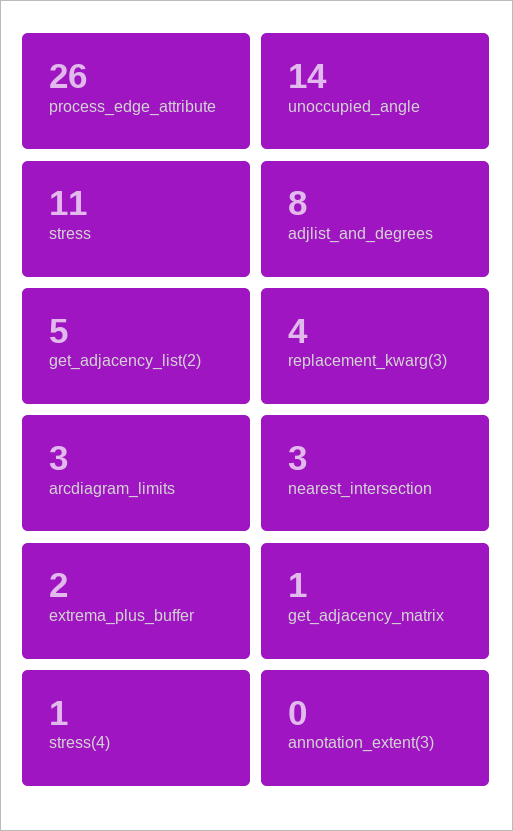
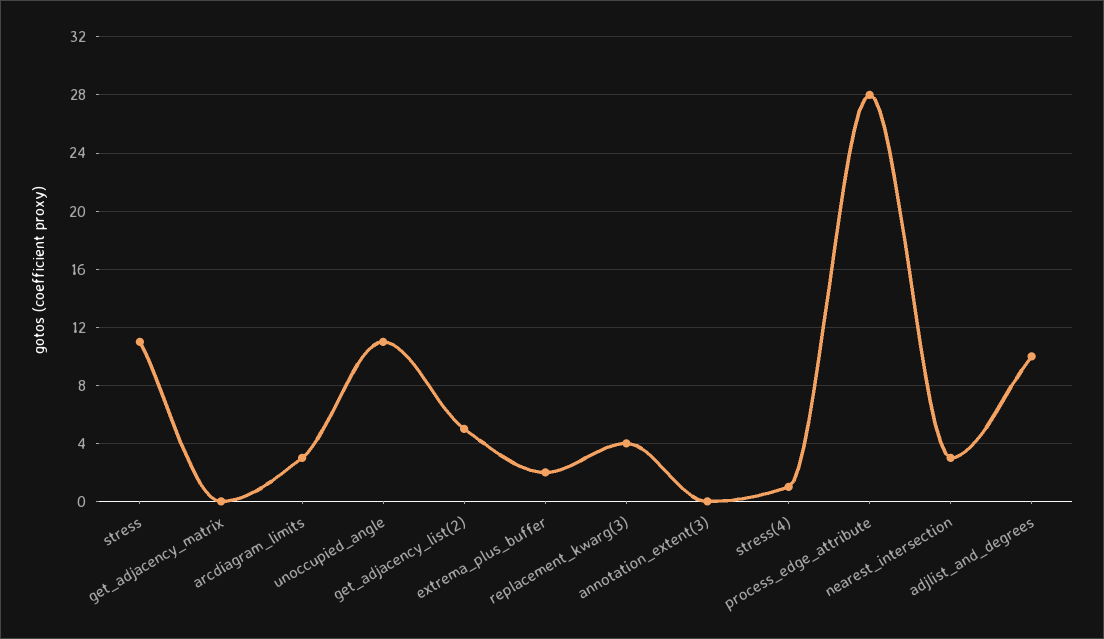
  {
-   "process_edge_attribute": 26,
+   "process_edge_attribute": 28,
-   "unoccupied_angle": 14,
+   "unoccupied_angle": 11,
    "stress": 11,
-   "adjlist_and_degrees": 8,
+   "adjlist_and_degrees": 10,
    "get_adjacency_list(2)": 5,
    "replacement_kwarg(3)": 4,
    "arcdiagram_limits": 3,
    "nearest_intersection": 3,
    "extrema_plus_buffer": 2,
-   "get_adjacency_matrix": 1,
+   "get_adjacency_matrix": 0,
    "stress(4)": 1,
    "annotation_extent(3)": 0
  }

